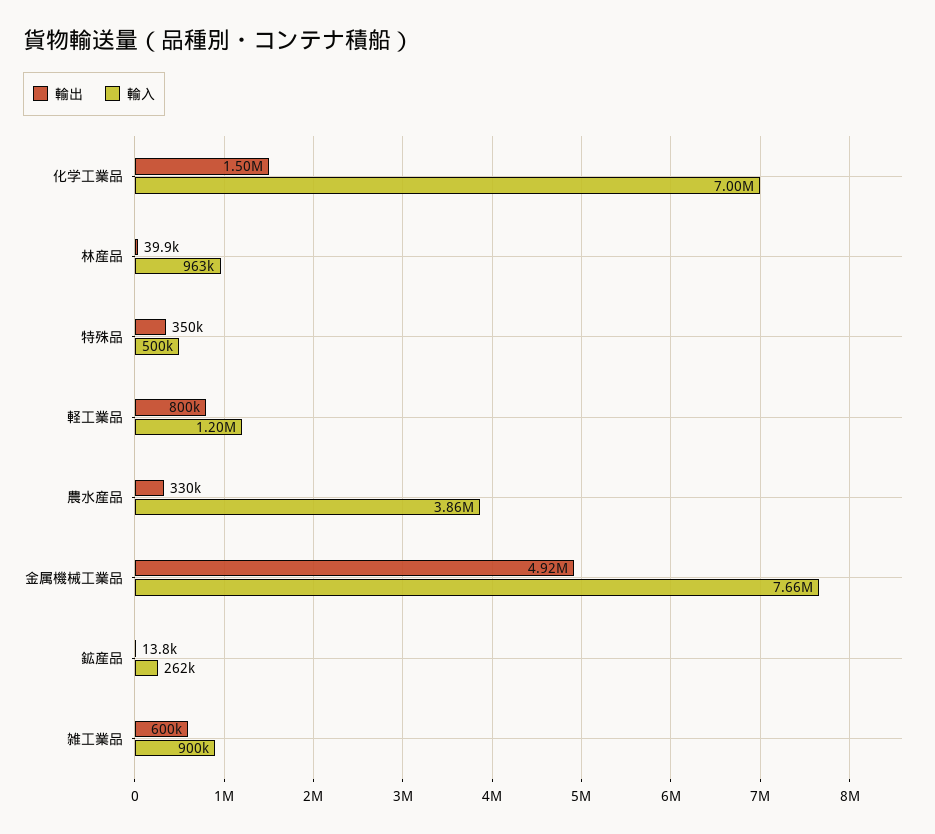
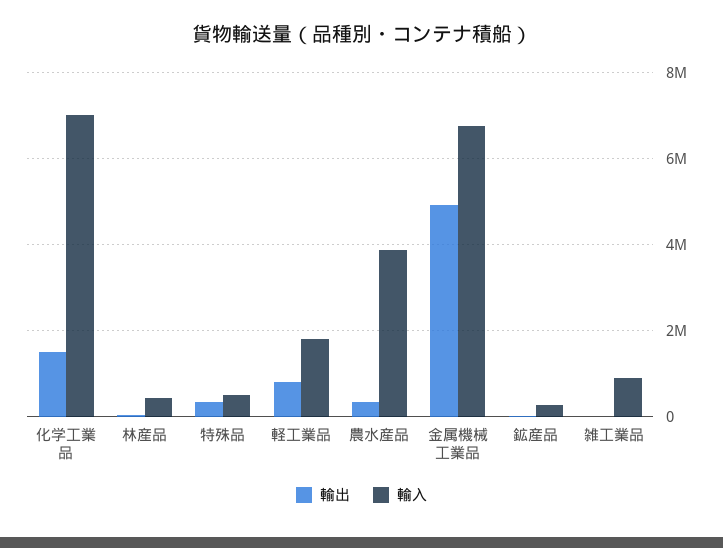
  {
    "輸出": {
      "化学工業品": 1500000,
      "林産品": 39900,
      "特殊品": 350000,
      "軽工業品": 800000,
      "農水産品": 330000,
      "金属機械工業品": 4920000,
      "鉱産品": 13800,
-     "雑工業品": 600000
+     "雑工業品": 0
    },
    "輸入": {
      "化学工業品": 7000000,
-     "林産品": 963000,
+     "林産品": 400000,
      "特殊品": 500000,
-     "軽工業品": 1200000,
+     "軽工業品": 1800000,
      "農水産品": 3860000,
-     "金属機械工業品": 7660000,
+     "金属機械工業品": 6800000,
      "鉱産品": 262000,
      "雑工業品": 900000
    }
  }

